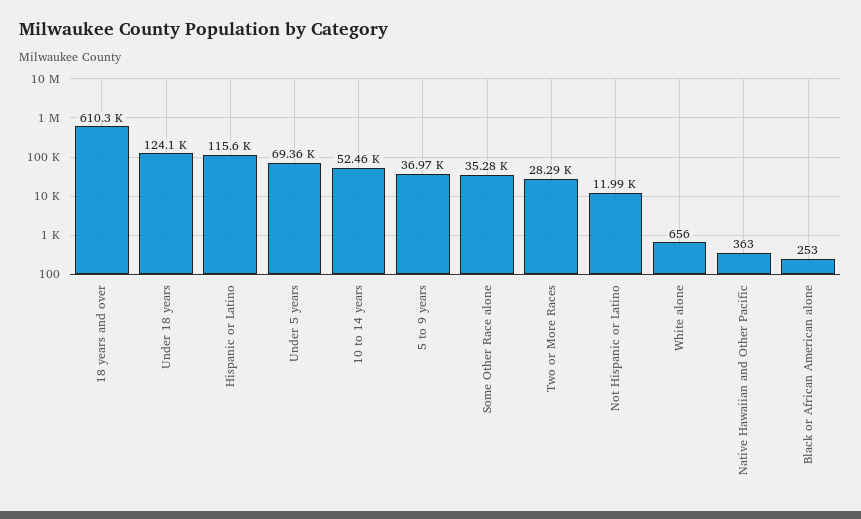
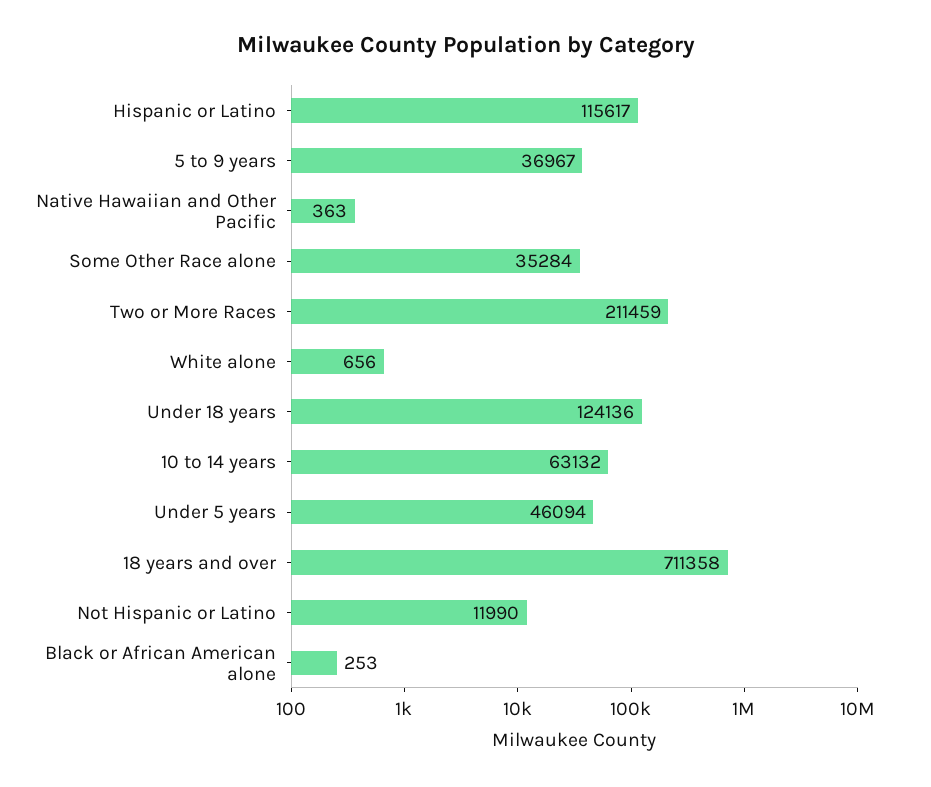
  {
-   "18 years and over": 610300,
+   "18 years and over": 711358,
    "Under 18 years": 124136,
    "Hispanic or Latino": 115617,
-   "Under 5 years": 69360,
+   "Under 5 years": 46094,
-   "10 to 14 years": 52460,
+   "10 to 14 years": 63132,
    "5 to 9 years": 36967,
    "Some Other Race alone": 35284,
-   "Two or More Races": 28290,
+   "Two or More Races": 211459,
    "Not Hispanic or Latino": 11990,
    "White alone": 656,
    "Native Hawaiian and Other Pacific": 363,
    "Black or African American alone": 253
  }

